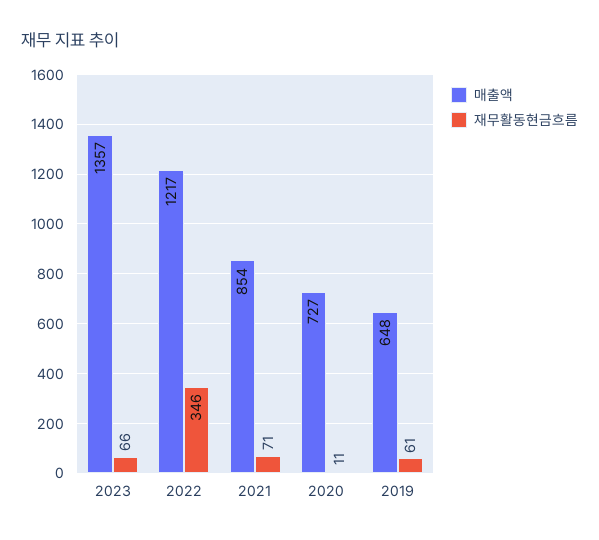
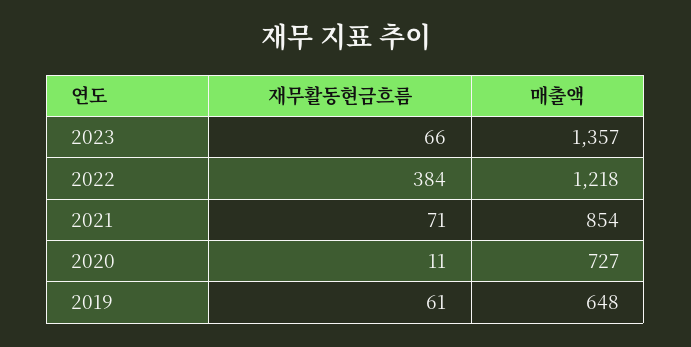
  {
    "매출액": {
      "2023": 1357,
-     "2022": 1217,
+     "2022": 1218,
      "2021": 854,
      "2020": 727,
      "2019": 648
    },
    "재무활동현금흐름": {
      "2023": 66,
-     "2022": 346,
+     "2022": 384,
      "2021": 71,
      "2020": 11,
      "2019": 61
    }
  }

